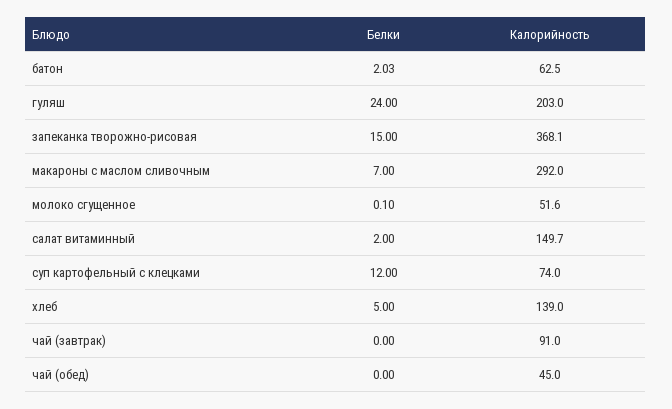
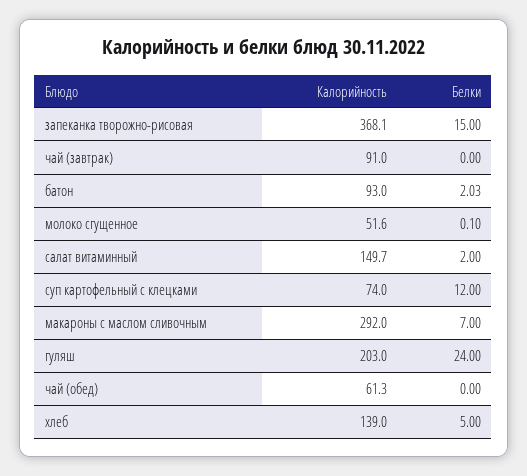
  {
    "Белки": {
      "батон": 2.03,
      "гуляш": 24,
      "запеканка творожно-рисовая": 15,
      "макароны с маслом сливочным": 7,
      "молоко сгущенное": 0.1,
      "салат витаминный": 2,
      "суп картофельный с клецками": 12,
      "хлеб": 5,
      "чай (завтрак)": 0,
      "чай (обед)": 0
    },
    "Калорийность": {
-     "батон": 62.5,
+     "батон": 93,
      "гуляш": 203,
      "запеканка творожно-рисовая": 368.1,
      "макароны с маслом сливочным": 292,
      "молоко сгущенное": 51.6,
      "салат витаминный": 149.7,
      "суп картофельный с клецками": 74,
      "хлеб": 139,
      "чай (завтрак)": 91,
-     "чай (обед)": 45
+     "чай (обед)": 61.3
    }
  }

